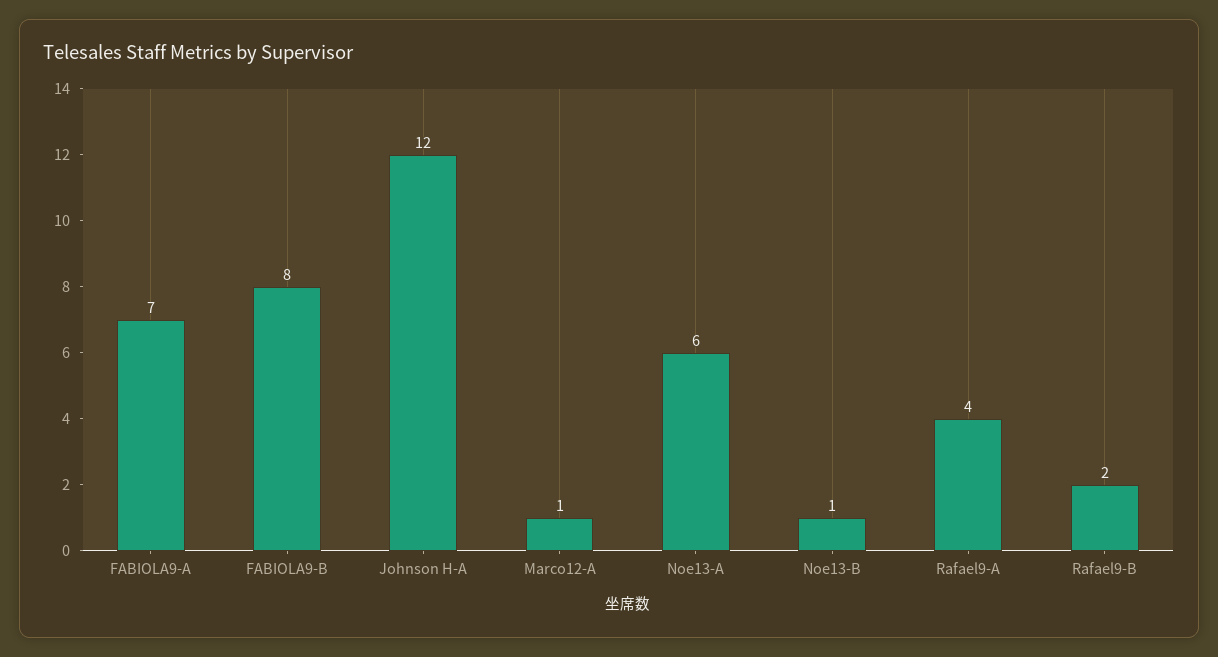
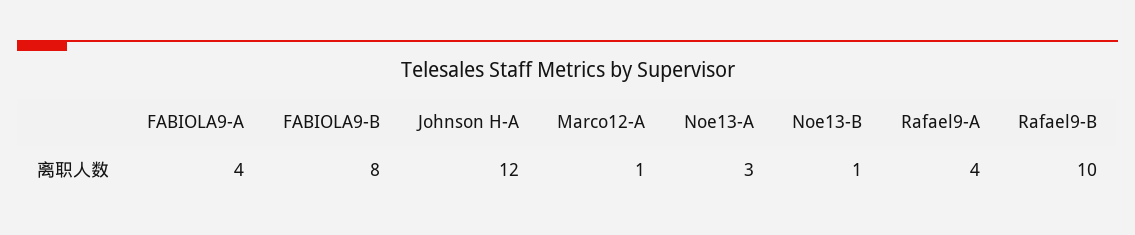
  {
-   "FABIOLA9-A": 7,
+   "FABIOLA9-A": 4,
    "FABIOLA9-B": 8,
    "Johnson H-A": 12,
    "Marco12-A": 1,
-   "Noe13-A": 6,
+   "Noe13-A": 3,
    "Noe13-B": 1,
    "Rafael9-A": 4,
-   "Rafael9-B": 2
+   "Rafael9-B": 10
  }

